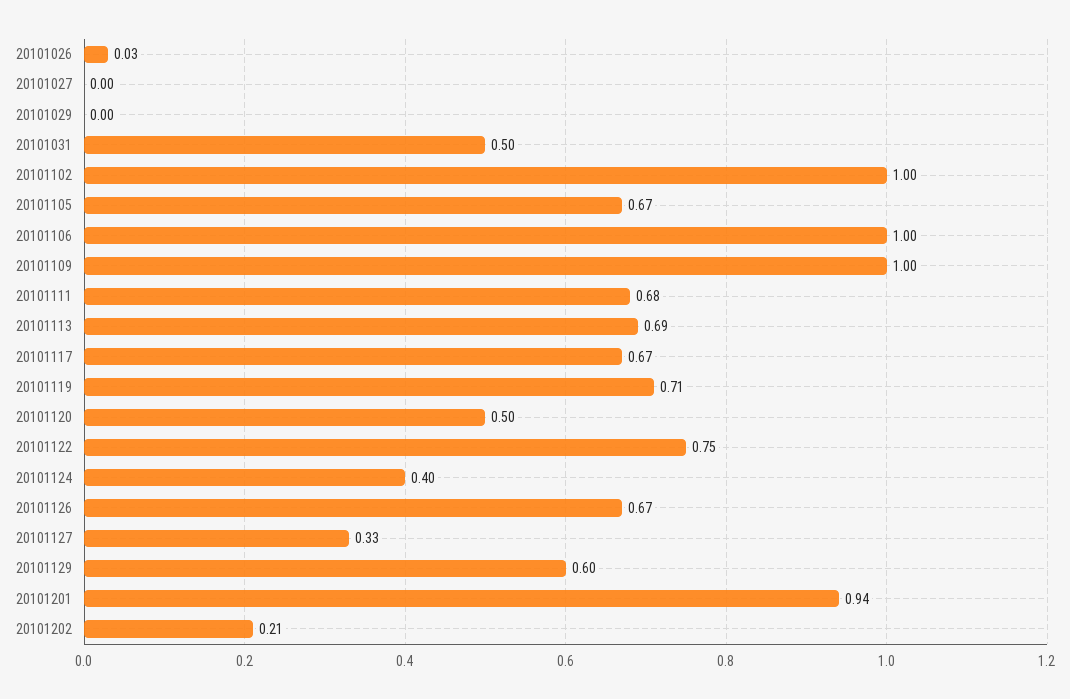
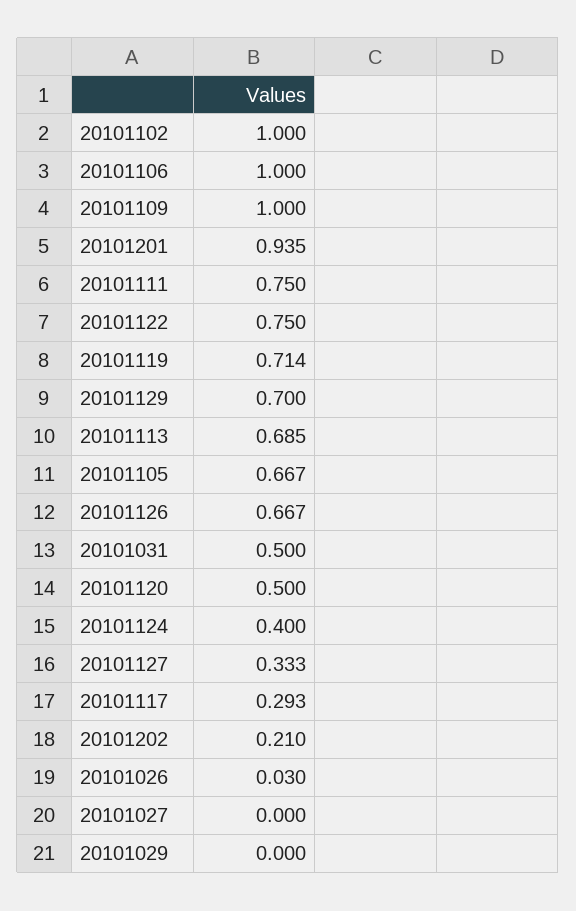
  {
    "20101026": 0.03,
    "20101027": 0,
    "20101029": 0,
    "20101031": 0.5,
    "20101102": 1,
    "20101105": 0.667,
    "20101106": 1,
    "20101109": 1,
-   "20101111": 0.68,
+   "20101111": 0.75,
    "20101113": 0.685,
-   "20101117": 0.67,
+   "20101117": 0.293,
    "20101119": 0.714,
    "20101120": 0.5,
    "20101122": 0.75,
    "20101124": 0.4,
    "20101126": 0.667,
    "20101127": 0.333,
-   "20101129": 0.6,
+   "20101129": 0.7,
    "20101201": 0.935,
    "20101202": 0.21
  }

